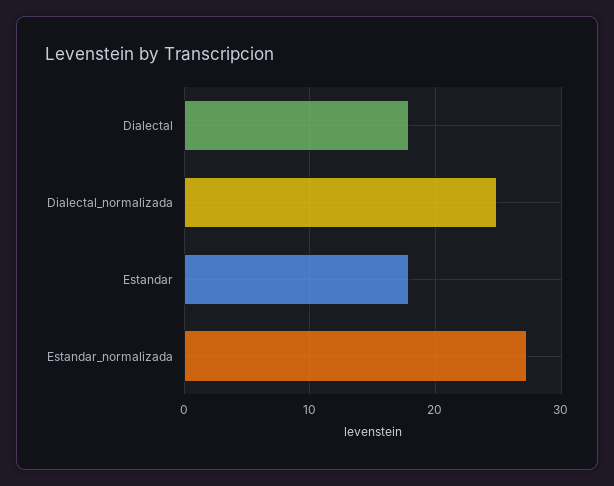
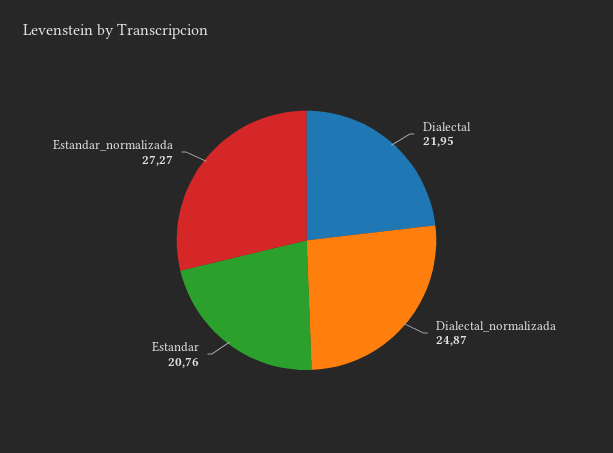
  {
-   "Dialectal": 18,
+   "Dialectal": 21.95,
    "Dialectal_normalizada": 24.87,
-   "Estandar": 18,
+   "Estandar": 20.76,
    "Estandar_normalizada": 27.27
  }

